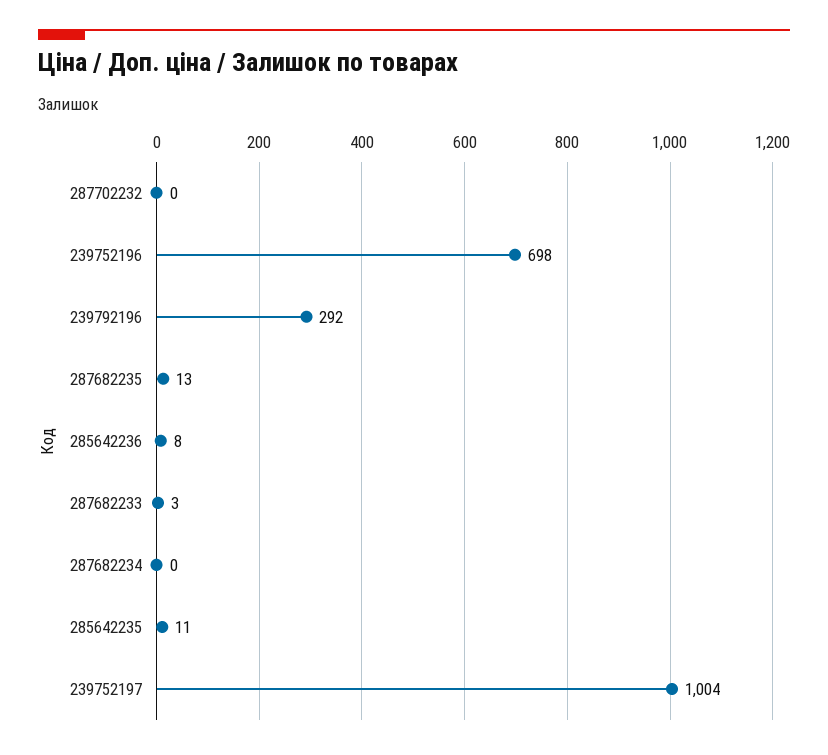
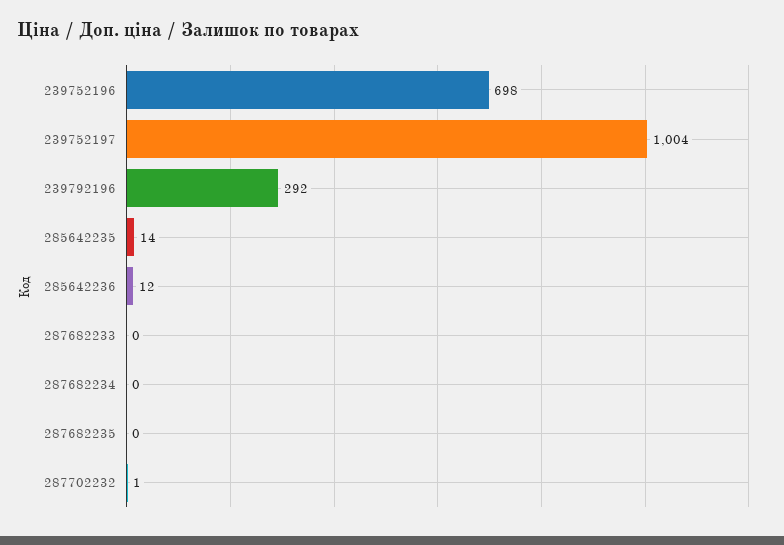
  {
-   "287702232": 0,
+   "287702232": 1,
    "239752196": 698,
    "239792196": 292,
-   "287682235": 13,
+   "287682235": 0,
-   "285642236": 8,
+   "285642236": 12,
-   "287682233": 3,
+   "287682233": 0,
    "287682234": 0,
-   "285642235": 11,
+   "285642235": 14,
    "239752197": 1004
  }

